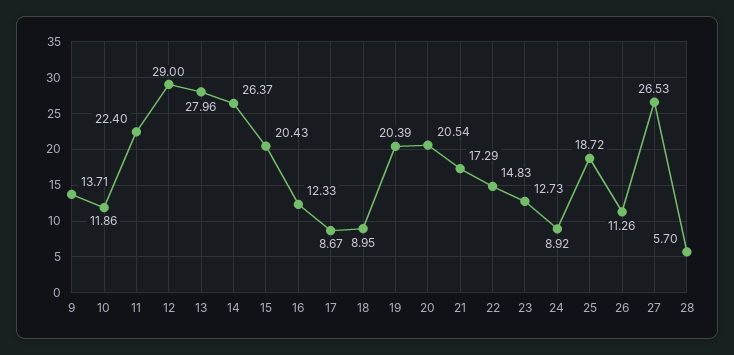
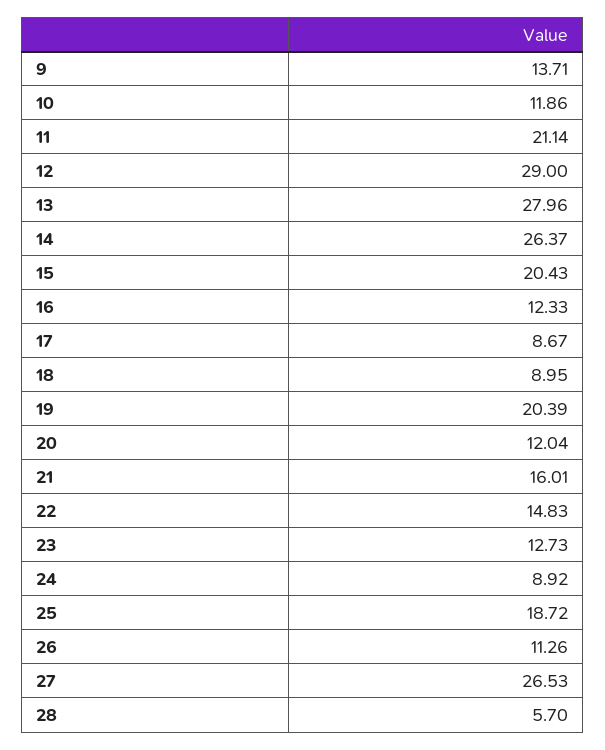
  {
    "9": 13.71,
    "10": 11.86,
-   "11": 22.4,
+   "11": 21.14,
    "12": 29,
    "13": 27.96,
    "14": 26.37,
    "15": 20.43,
    "16": 12.33,
    "17": 8.67,
    "18": 8.95,
    "19": 20.39,
-   "20": 20.54,
+   "20": 12.04,
-   "21": 17.29,
+   "21": 16.01,
    "22": 14.83,
    "23": 12.73,
    "24": 8.92,
    "25": 18.72,
    "26": 11.26,
    "27": 26.53,
    "28": 5.7
  }

